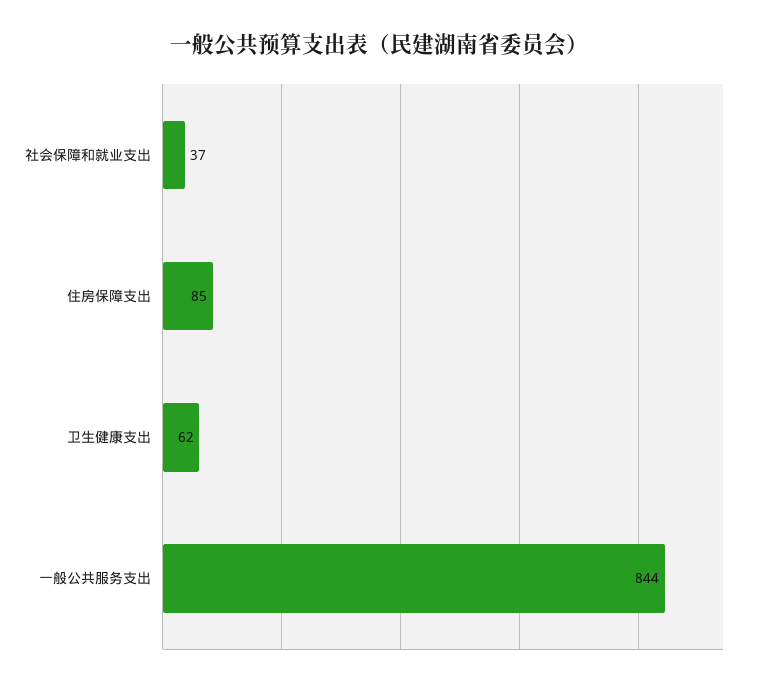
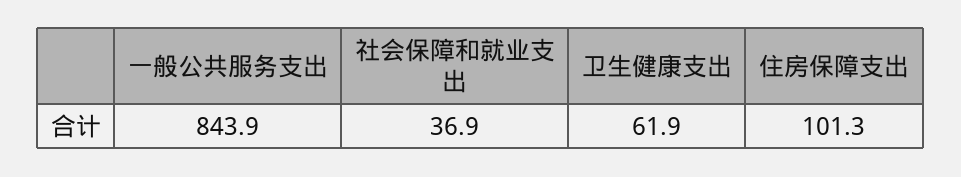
  {
    "社会保障和就业支出": 36.9,
-   "住房保障支出": 85,
+   "住房保障支出": 101.3,
    "卫生健康支出": 61.9,
    "一般公共服务支出": 843.9
  }

